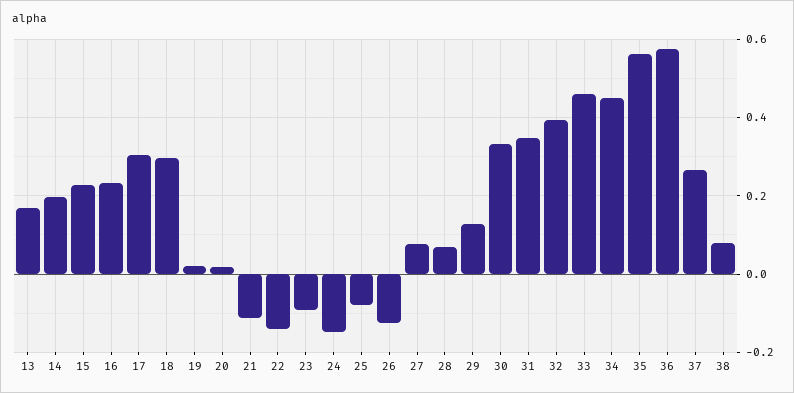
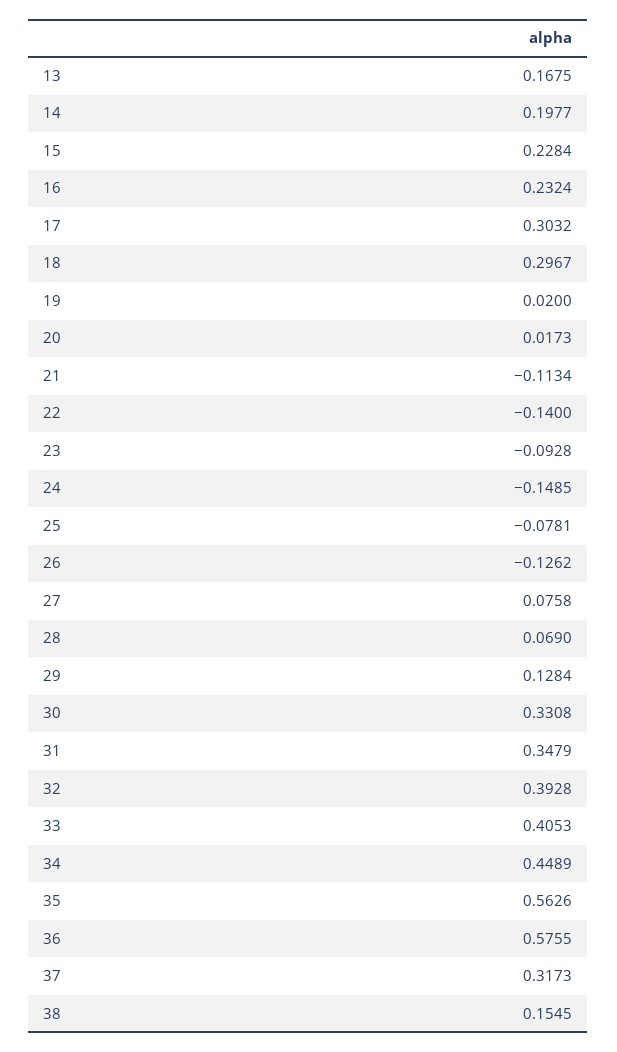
  {
    "13": 0.1675,
    "14": 0.1977,
    "15": 0.2284,
    "16": 0.2324,
    "17": 0.3032,
    "18": 0.2967,
    "19": 0.02,
    "20": 0.0173,
    "21": -0.1134,
    "22": -0.14,
    "23": -0.0928,
    "24": -0.1485,
    "25": -0.0781,
    "26": -0.1262,
    "27": 0.0758,
    "28": 0.069,
    "29": 0.1284,
    "30": 0.3308,
    "31": 0.3479,
    "32": 0.3928,
-   "33": 0.46,
+   "33": 0.4053,
    "34": 0.4489,
    "35": 0.5626,
    "36": 0.5755,
-   "37": 0.26,
+   "37": 0.3173,
-   "38": 0.08
+   "38": 0.1545
  }

